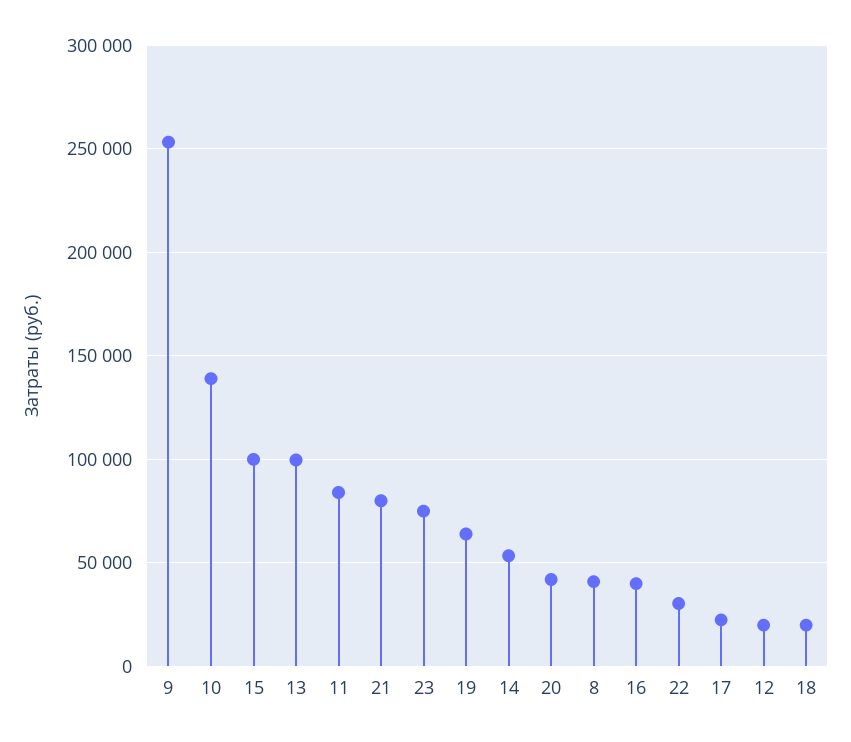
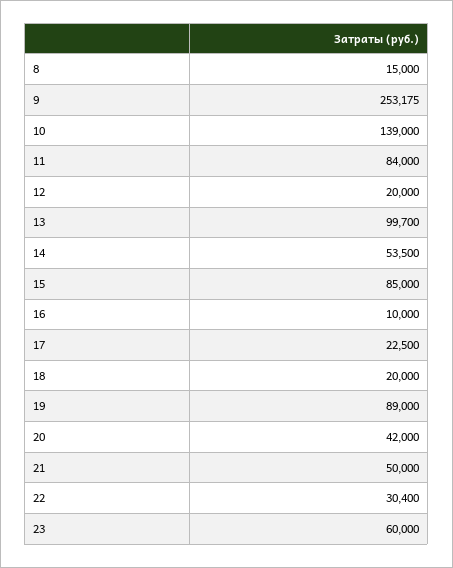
  {
    "9": 253175,
    "10": 139000,
-   "15": 100000,
+   "15": 85000,
    "13": 99700,
    "11": 84000,
-   "21": 80000,
+   "21": 50000,
-   "23": 75000,
+   "23": 60000,
-   "19": 65000,
+   "19": 89000,
    "14": 53500,
    "20": 42000,
-   "8": 40000,
+   "8": 15000,
-   "16": 40000,
+   "16": 10000,
    "22": 30400,
    "17": 22500,
    "12": 20000,
    "18": 20000
  }

